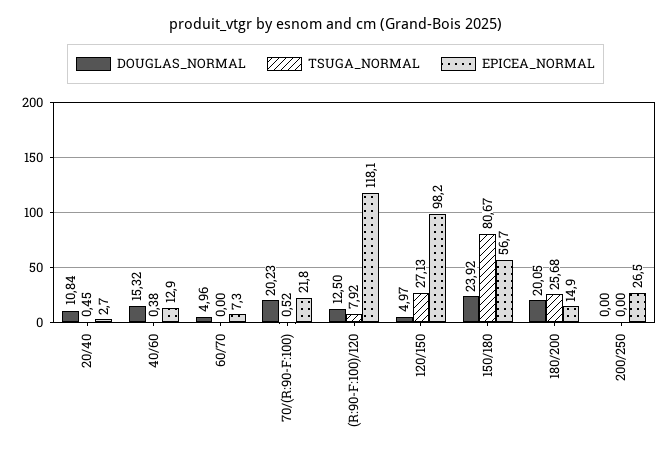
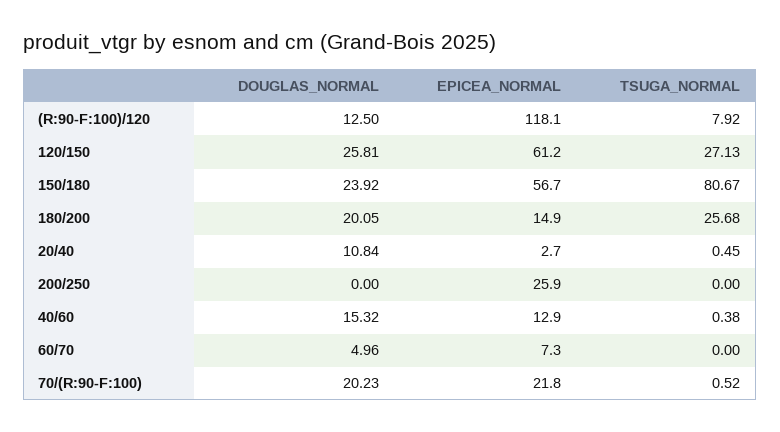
  {
    "DOUGLAS_NORMAL": {
      "20/40": 10.84,
      "40/60": 15.32,
      "60/70": 4.96,
      "70/(R:90-F:100)": 20.23,
      "(R:90-F:100)/120": 12.5,
-     "120/150": 4.97,
+     "120/150": 25.81,
      "150/180": 23.92,
      "180/200": 20.05,
      "200/250": 0
    },
    "TSUGA_NORMAL": {
      "20/40": 0.45,
      "40/60": 0.38,
      "60/70": 0,
      "70/(R:90-F:100)": 0.52,
      "(R:90-F:100)/120": 7.92,
      "120/150": 27.13,
      "150/180": 80.67,
      "180/200": 25.68,
      "200/250": 0
    },
    "EPICEA_NORMAL": {
      "20/40": 2.7,
      "40/60": 12.9,
      "60/70": 7.3,
      "70/(R:90-F:100)": 21.8,
      "(R:90-F:100)/120": 118.1,
-     "120/150": 98.2,
+     "120/150": 61.2,
      "150/180": 56.7,
      "180/200": 14.9,
-     "200/250": 26.5
+     "200/250": 25.9
    }
  }

